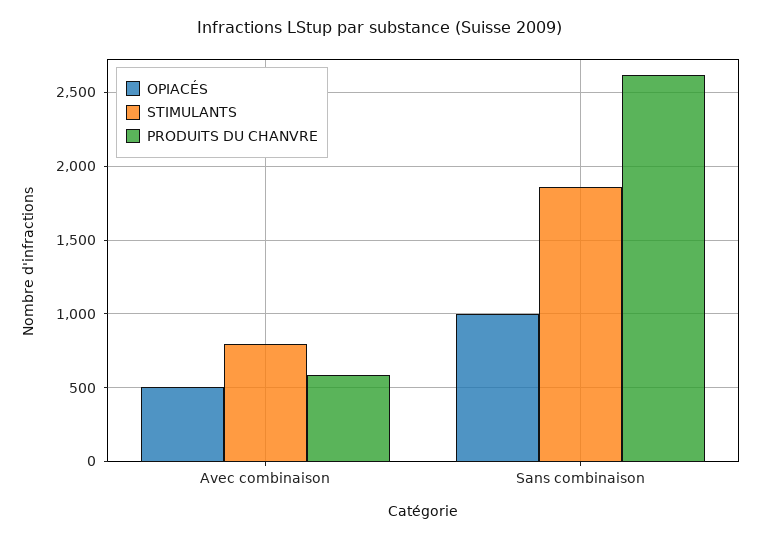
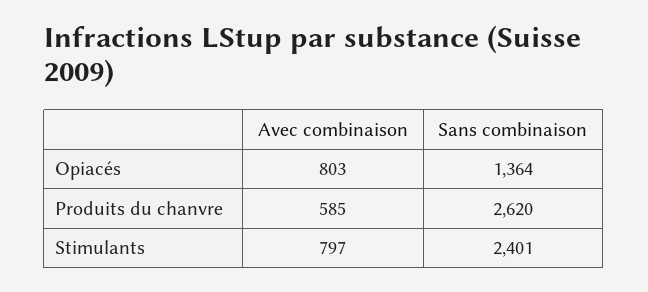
  {
    "OPIACÉS": {
-     "Avec combinaison": 500,
+     "Avec combinaison": 803,
-     "Sans combinaison": 1000
+     "Sans combinaison": 1364
    },
    "STIMULANTS": {
      "Avec combinaison": 797,
-     "Sans combinaison": 1850
+     "Sans combinaison": 2401
    },
    "PRODUITS DU CHANVRE": {
      "Avec combinaison": 585,
      "Sans combinaison": 2620
    }
  }

